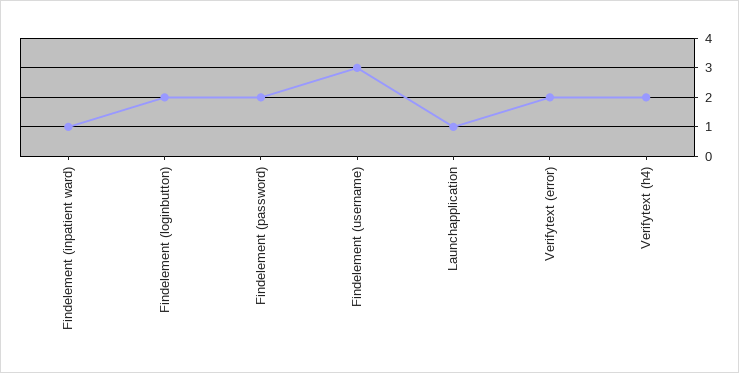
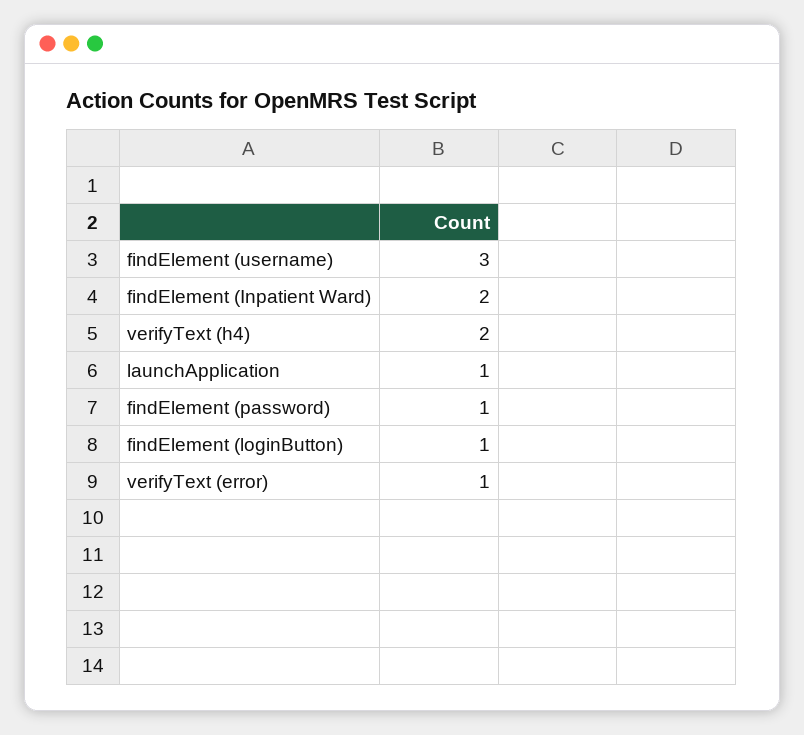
  {
-   "Findelement (inpatient ward)": 1,
+   "Findelement (inpatient ward)": 2,
-   "Findelement (loginbutton)": 2,
+   "Findelement (loginbutton)": 1,
-   "Findelement (password)": 2,
+   "Findelement (password)": 1,
    "Findelement (username)": 3,
    "Launchapplication": 1,
-   "Verifytext (error)": 2,
+   "Verifytext (error)": 1,
    "Verifytext (h4)": 2
  }

